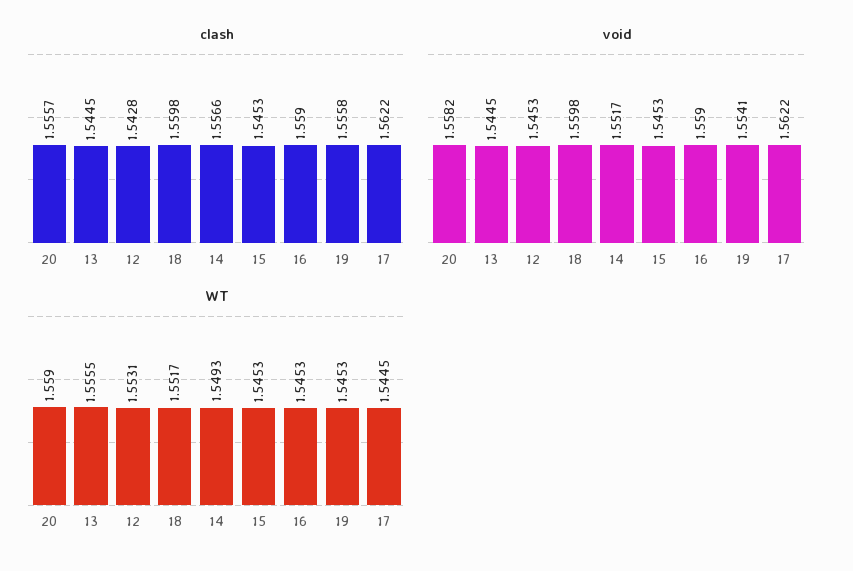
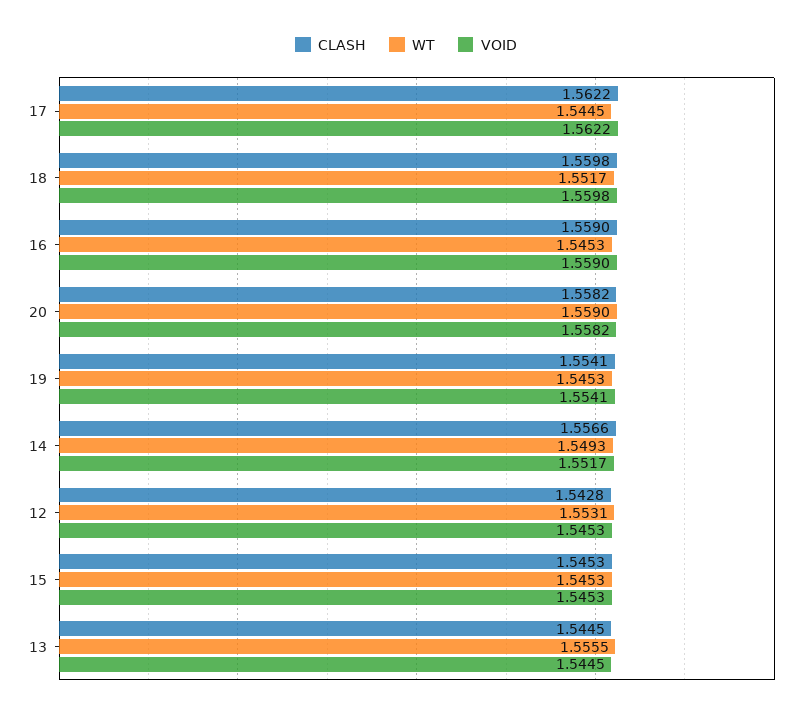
  {
    "clash": {
-     "20": 1.5557,
+     "20": 1.5582,
      "13": 1.5445,
      "12": 1.5428,
      "18": 1.5598,
      "14": 1.5566,
      "15": 1.5453,
      "16": 1.559,
-     "19": 1.5558,
+     "19": 1.5541,
      "17": 1.5622
    },
    "void": {
      "20": 1.5582,
      "13": 1.5445,
      "12": 1.5453,
      "18": 1.5598,
      "14": 1.5517,
      "15": 1.5453,
      "16": 1.559,
      "19": 1.5541,
      "17": 1.5622
    },
    "WT": {
      "20": 1.559,
      "13": 1.5555,
      "12": 1.5531,
      "18": 1.5517,
      "14": 1.5493,
      "15": 1.5453,
      "16": 1.5453,
      "19": 1.5453,
      "17": 1.5445
    }
  }

